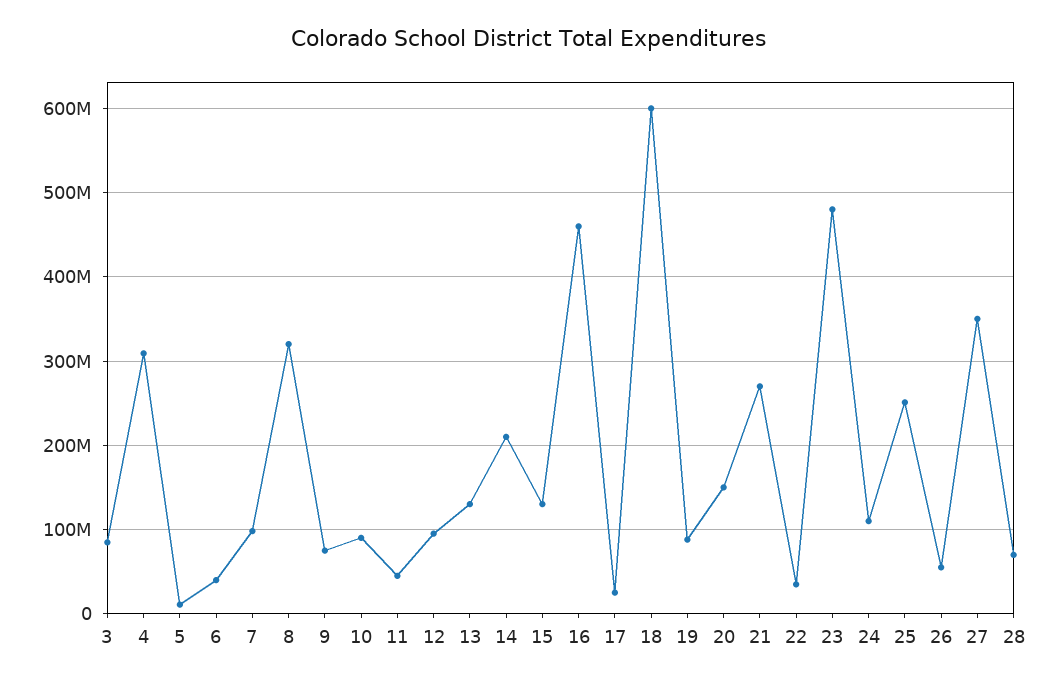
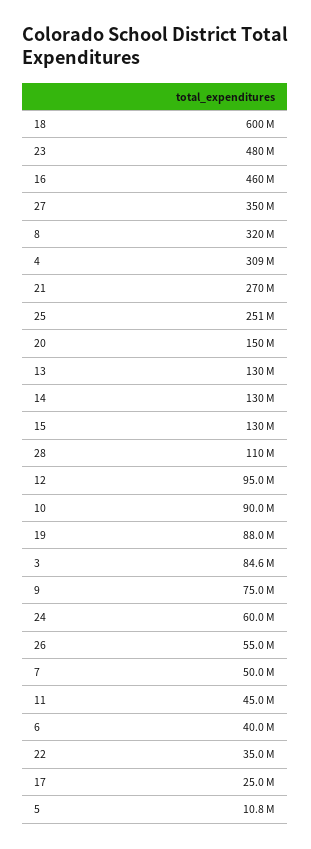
  {
    "3": 84600000,
    "4": 309000000,
    "5": 10800000,
    "6": 40000000,
-   "7": 100000000,
+   "7": 50000000,
    "8": 320000000,
    "9": 75000000,
    "10": 90000000,
    "11": 45000000,
    "12": 95000000,
    "13": 130000000,
-   "14": 210000000,
+   "14": 130000000,
    "15": 130000000,
    "16": 460000000,
    "17": 25000000,
    "18": 600000000,
    "19": 88000000,
    "20": 150000000,
    "21": 270000000,
    "22": 35000000,
    "23": 480000000,
-   "24": 110000000,
+   "24": 60000000,
    "25": 251000000,
    "26": 55000000,
    "27": 350000000,
-   "28": 70000000
+   "28": 110000000
  }

